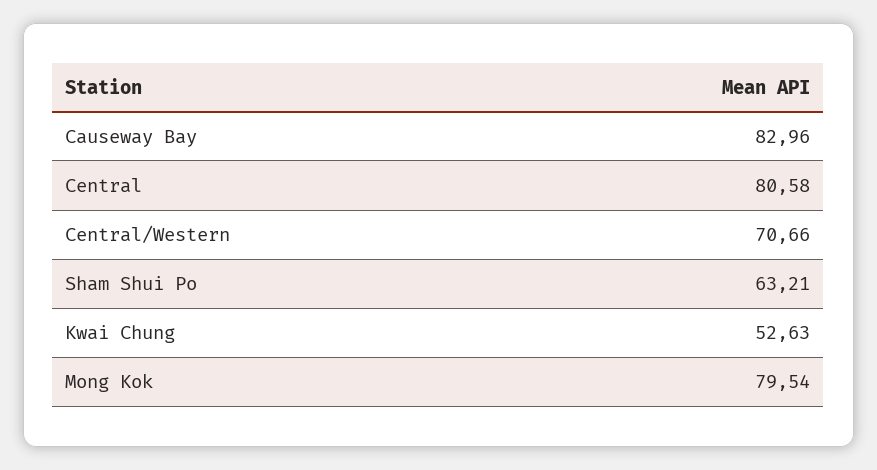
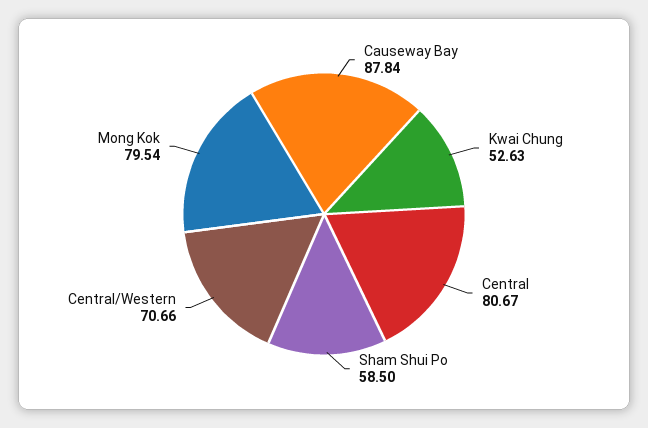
  {
-   "Causeway Bay": 82.96,
+   "Causeway Bay": 87.84,
-   "Central": 80.58,
+   "Central": 80.67,
    "Central/Western": 70.66,
-   "Sham Shui Po": 63.21,
+   "Sham Shui Po": 58.5,
    "Kwai Chung": 52.63,
    "Mong Kok": 79.54
  }

